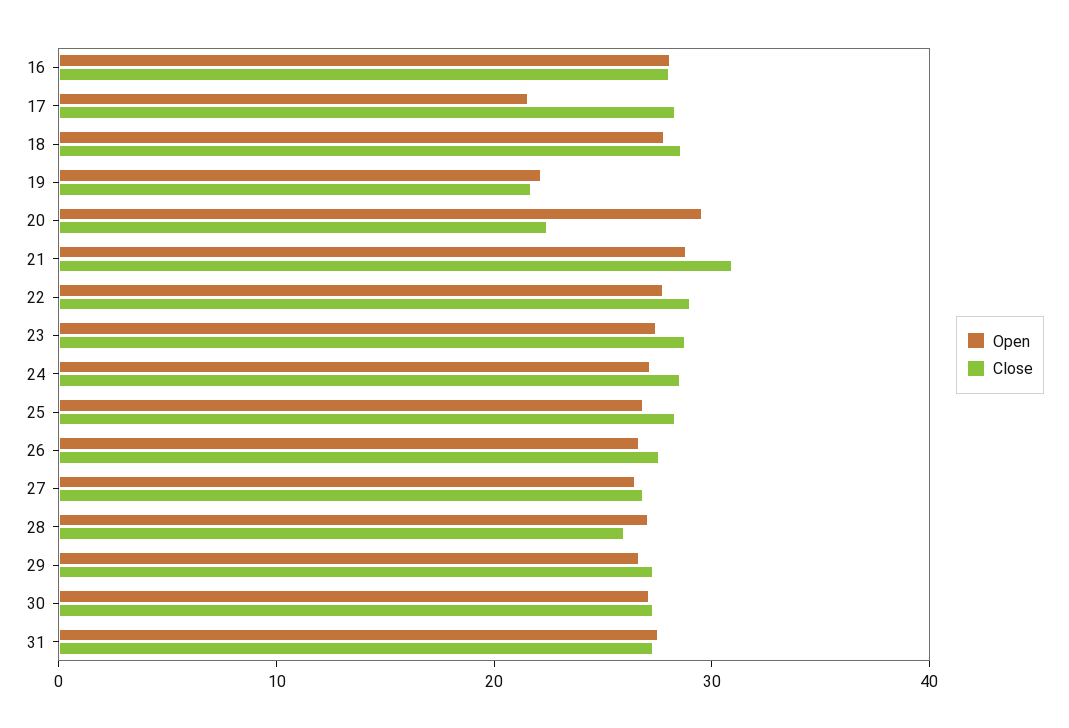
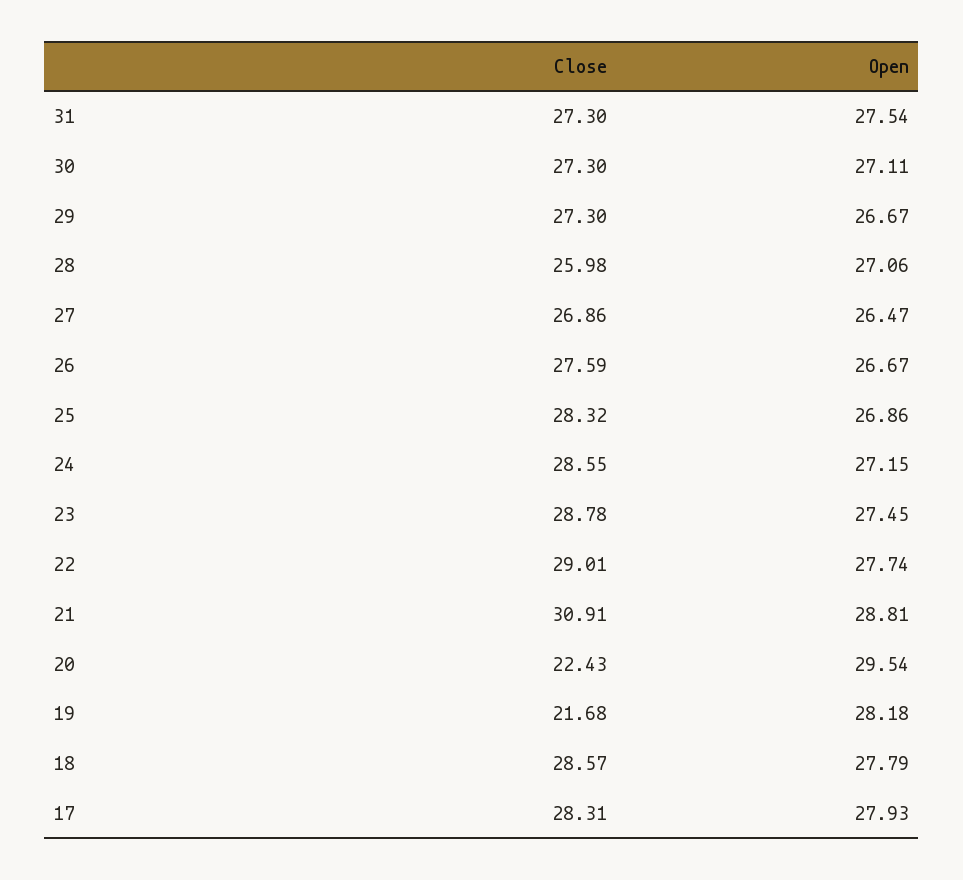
  {
    "Open": {
-     "16": 28,
-     "17": 22,
+     "17": 27.93,
      "18": 27.79,
-     "19": 22,
+     "19": 28.18,
      "20": 29.54,
      "21": 28.81,
      "22": 27.74,
      "23": 27.45,
      "24": 27.15,
      "25": 26.86,
      "26": 26.67,
      "27": 26.47,
      "28": 27.06,
      "29": 26.67,
      "30": 27.11,
      "31": 27.54
    },
    "Close": {
-     "16": 28,
      "17": 28.31,
      "18": 28.57,
      "19": 21.68,
      "20": 22.43,
      "21": 30.91,
      "22": 29.01,
      "23": 28.78,
      "24": 28.55,
      "25": 28.32,
      "26": 27.59,
      "27": 26.86,
      "28": 25.98,
      "29": 27.3,
      "30": 27.3,
      "31": 27.3
    }
  }

